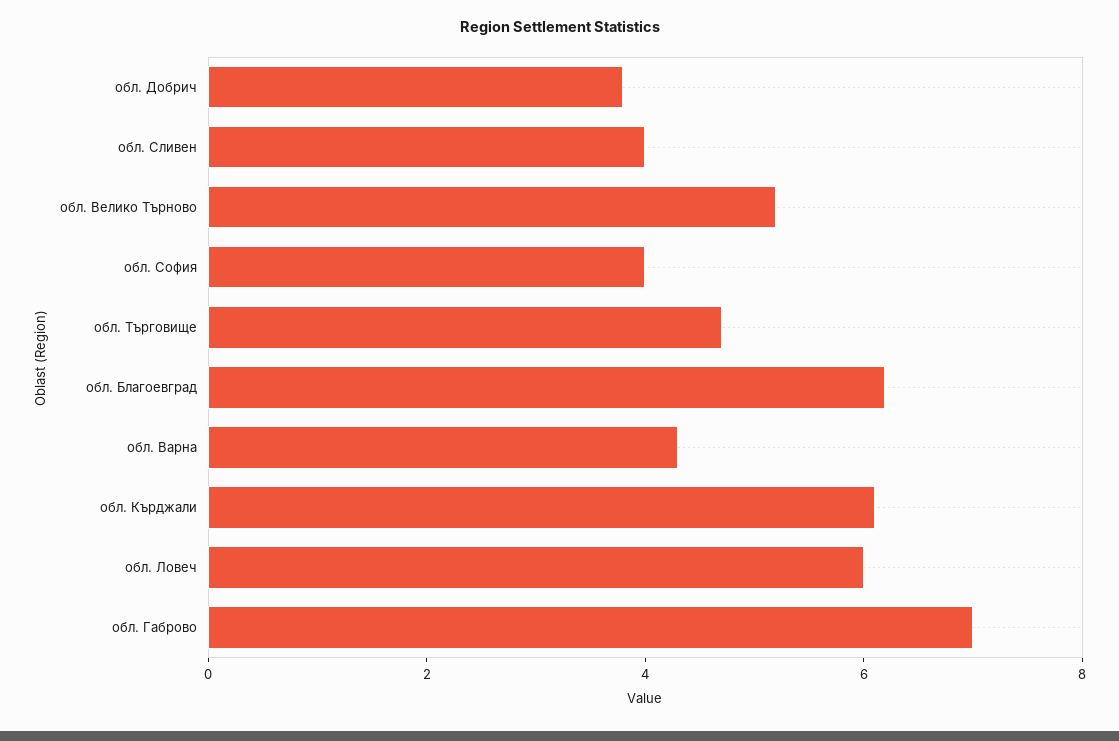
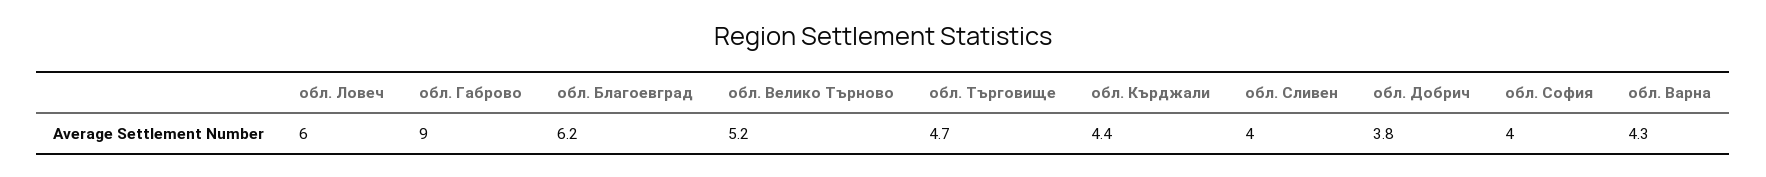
  {
    "обл. Добрич": 3.8,
    "обл. Сливен": 4,
    "обл. Велико Търново": 5.2,
    "обл. София": 4,
    "обл. Търговище": 4.7,
    "обл. Благоевград": 6.2,
    "обл. Варна": 4.3,
-   "обл. Кърджали": 6,
+   "обл. Кърджали": 4.4,
    "обл. Ловеч": 6,
-   "обл. Габрово": 7
+   "обл. Габрово": 9
  }

